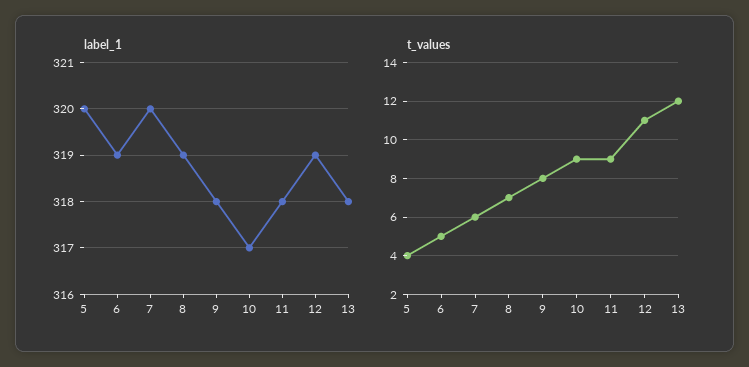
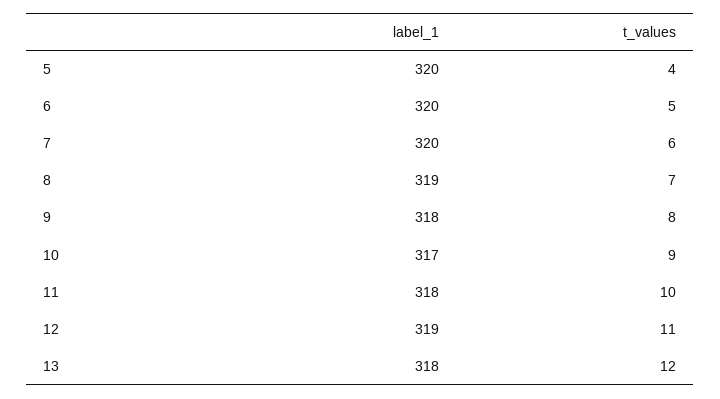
  {
    "label_1": {
      "5": 320,
-     "6": 319,
+     "6": 320,
      "7": 320,
      "8": 319,
      "9": 318,
      "10": 317,
      "11": 318,
      "12": 319,
      "13": 318
    },
    "t_values": {
      "5": 4,
      "6": 5,
      "7": 6,
      "8": 7,
      "9": 8,
      "10": 9,
-     "11": 9,
+     "11": 10,
      "12": 11,
      "13": 12
    }
  }

